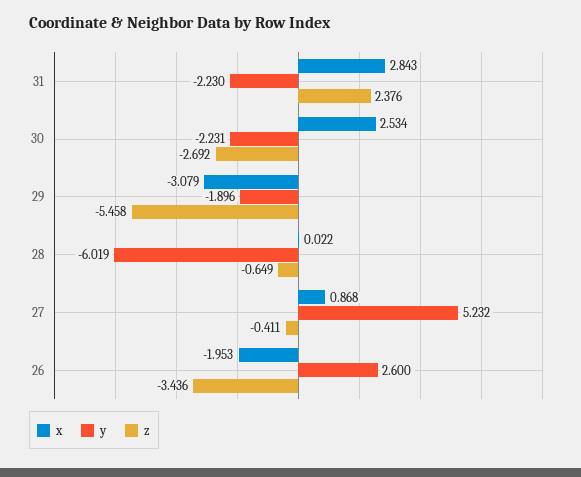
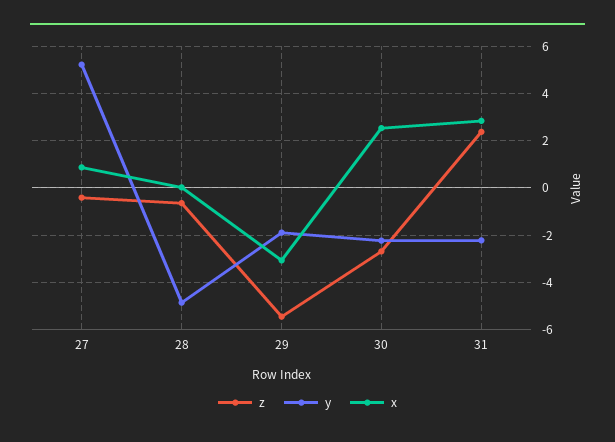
  {
    "x": {
      "31": 2.843,
      "30": 2.534,
      "29": -3.079,
      "28": 0.022,
-     "27": 0.868,
+     "27": 0.868
-     "26": -1.953
    },
    "y": {
      "31": -2.23,
      "30": -2.231,
      "29": -1.896,
-     "28": -6.019,
+     "28": -5,
-     "27": 5.232,
+     "27": 5.232
-     "26": 2.6
    },
    "z": {
      "31": 2.376,
      "30": -2.692,
      "29": -5.458,
      "28": -0.649,
-     "27": -0.411,
+     "27": -0.411
-     "26": -3.436
    }
  }

